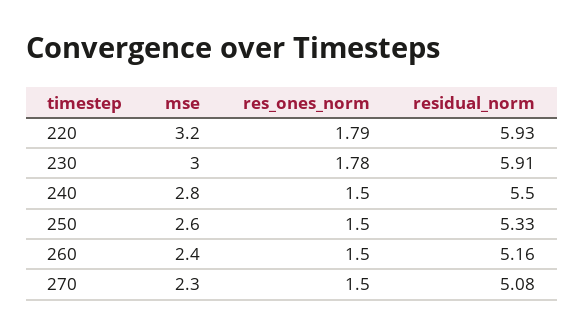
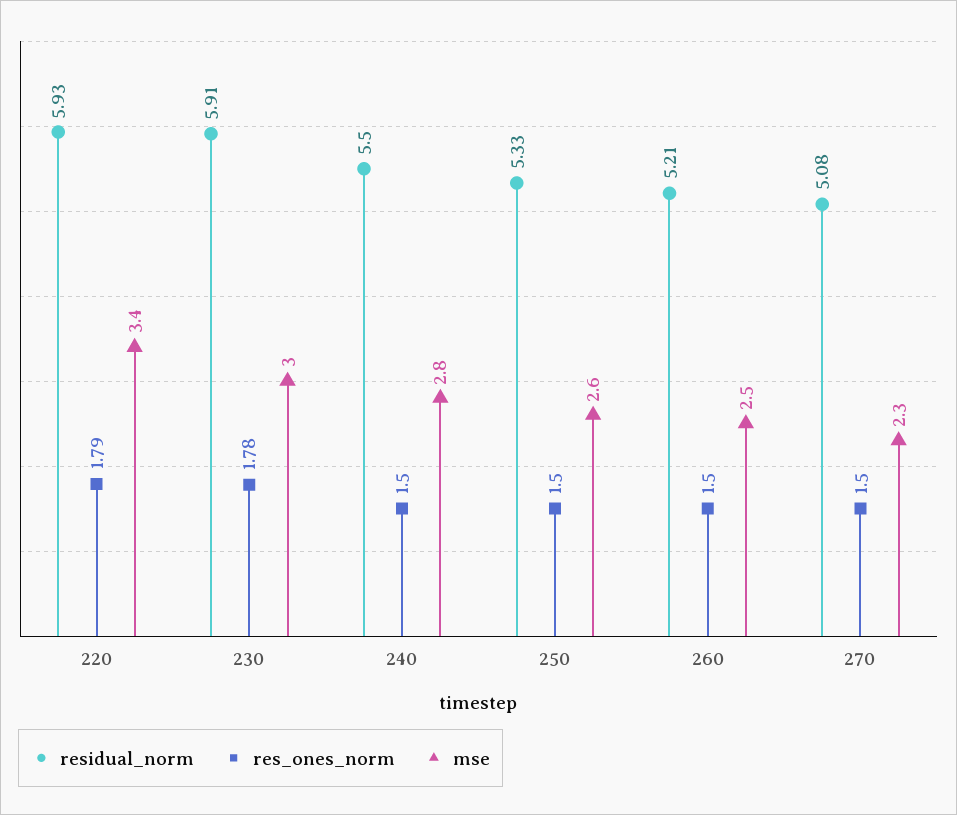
  {
    "mse": {
-     "220": 3.2,
+     "220": 3.4,
      "230": 3,
      "240": 2.8,
      "250": 2.6,
-     "260": 2.4,
+     "260": 2.5,
      "270": 2.3
    },
    "res_ones_norm": {
      "220": 1.79,
      "230": 1.78,
      "240": 1.5,
      "250": 1.5,
      "260": 1.5,
      "270": 1.5
    },
    "residual_norm": {
      "220": 5.93,
      "230": 5.91,
      "240": 5.5,
      "250": 5.33,
-     "260": 5.16,
+     "260": 5.21,
      "270": 5.08
    }
  }

